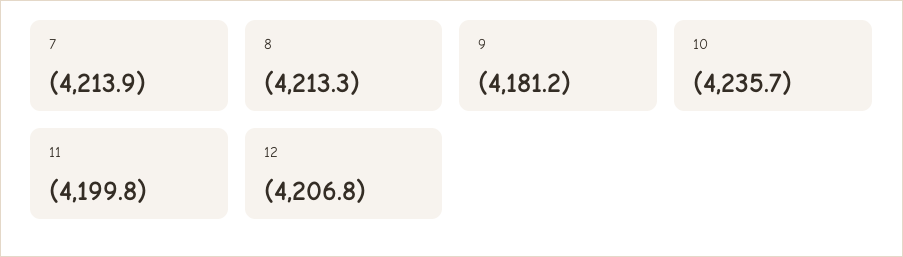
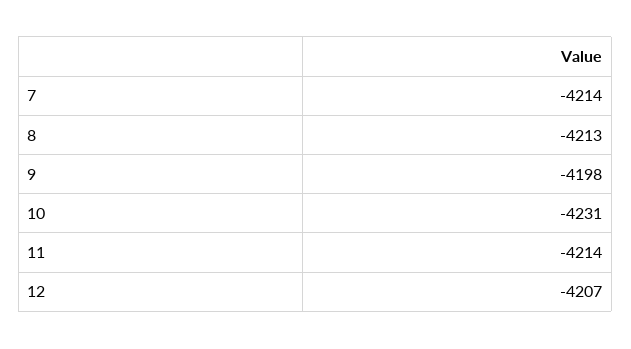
  {
    "7": -4213.9,
    "8": -4213.3,
-   "9": -4181.2,
+   "9": -4198,
-   "10": -4235.7,
+   "10": -4231,
-   "11": -4199.8,
+   "11": -4214,
    "12": -4206.8
  }

